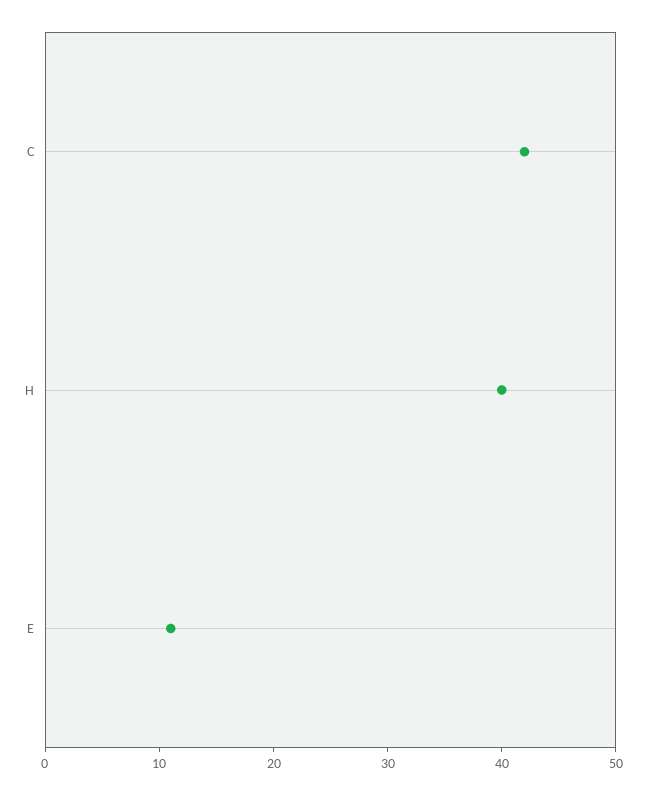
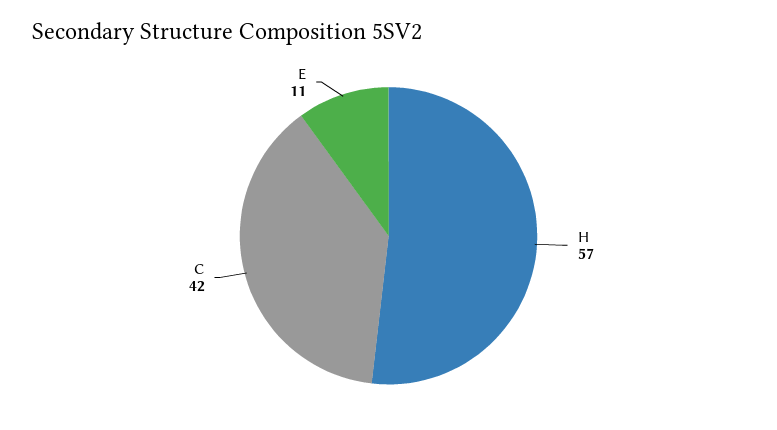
  {
    "C": 42,
-   "H": 40,
+   "H": 57,
    "E": 11
  }

